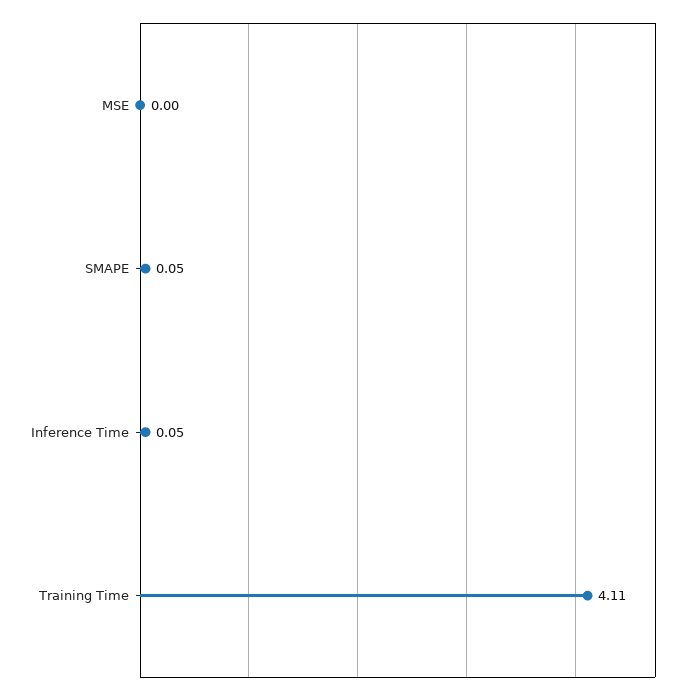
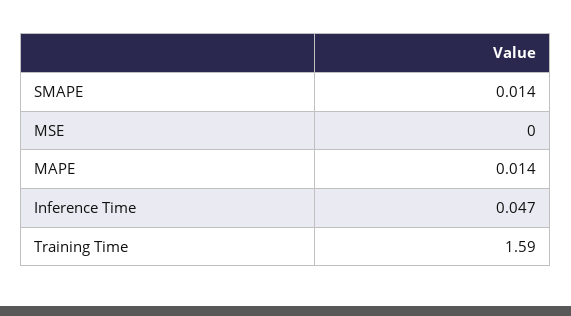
  {
    "MSE": 0,
-   "SMAPE": 0.05,
+   "SMAPE": 0.014,
    "Inference Time": 0.047,
-   "Training Time": 4.11
+   "Training Time": 1.59,
+   "MAPE": 0.014
  }

